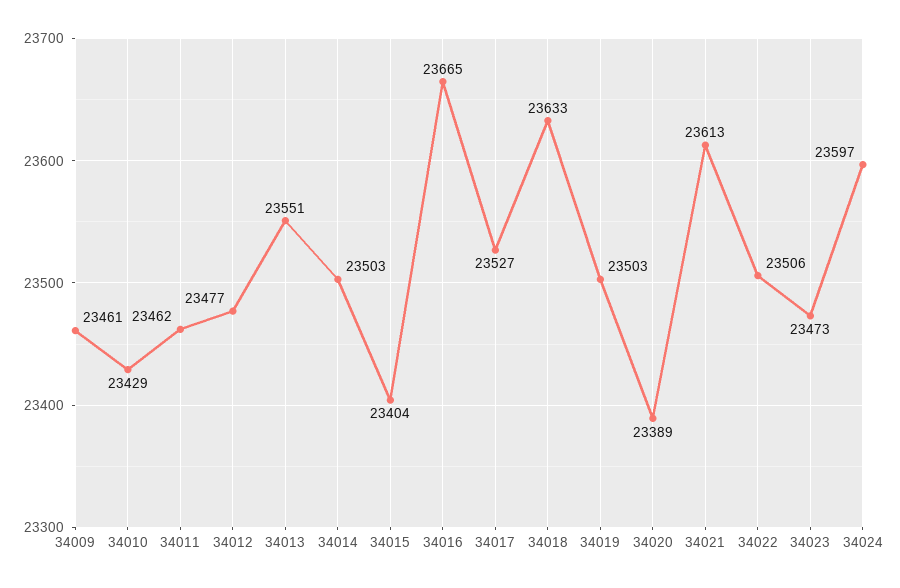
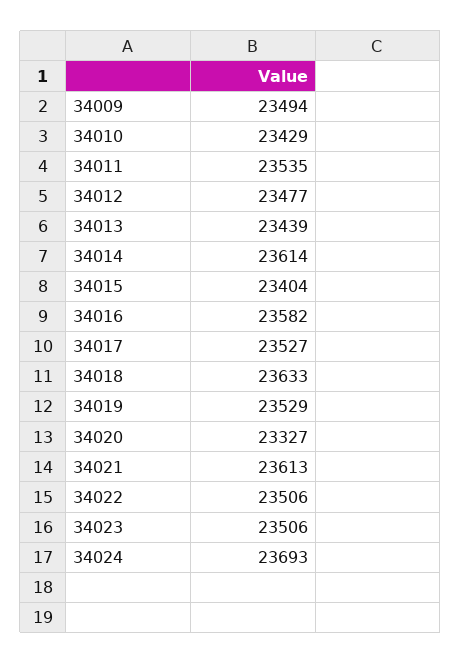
  {
-   "34009": 23461,
+   "34009": 23494,
    "34010": 23429,
-   "34011": 23462,
+   "34011": 23535,
    "34012": 23477,
-   "34013": 23551,
+   "34013": 23439,
-   "34014": 23503,
+   "34014": 23614,
    "34015": 23404,
-   "34016": 23665,
+   "34016": 23582,
    "34017": 23527,
    "34018": 23633,
-   "34019": 23503,
+   "34019": 23529,
-   "34020": 23389,
+   "34020": 23327,
    "34021": 23613,
    "34022": 23506,
-   "34023": 23473,
+   "34023": 23506,
-   "34024": 23597
+   "34024": 23693
  }

